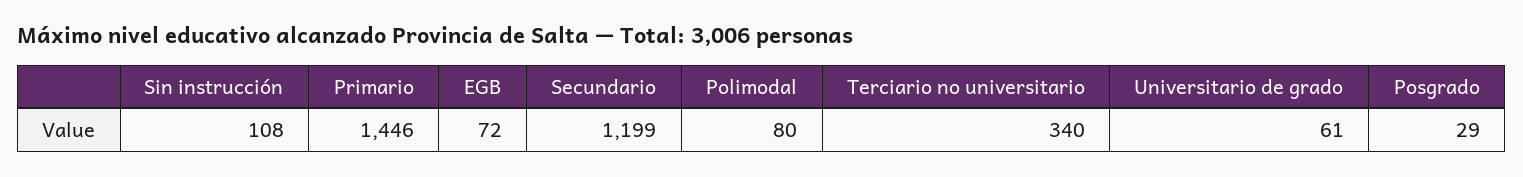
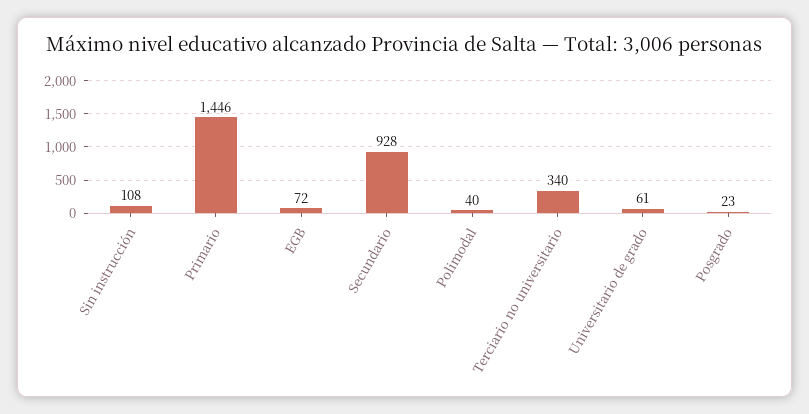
  {
    "Sin instrucción": 108,
    "Primario": 1446,
    "EGB": 72,
-   "Secundario": 1199,
+   "Secundario": 928,
-   "Polimodal": 80,
+   "Polimodal": 40,
    "Terciario no universitario": 340,
    "Universitario de grado": 61,
-   "Posgrado": 29
+   "Posgrado": 23
  }

